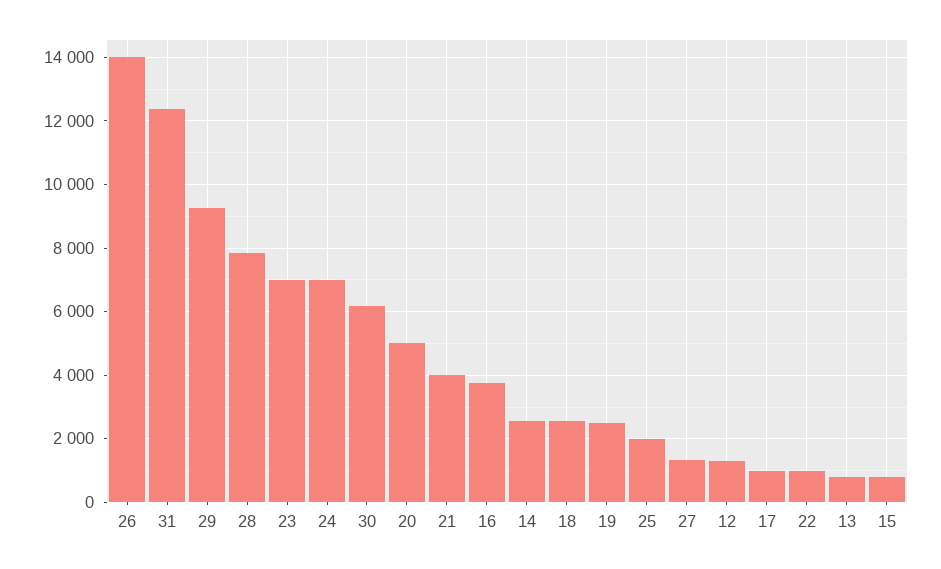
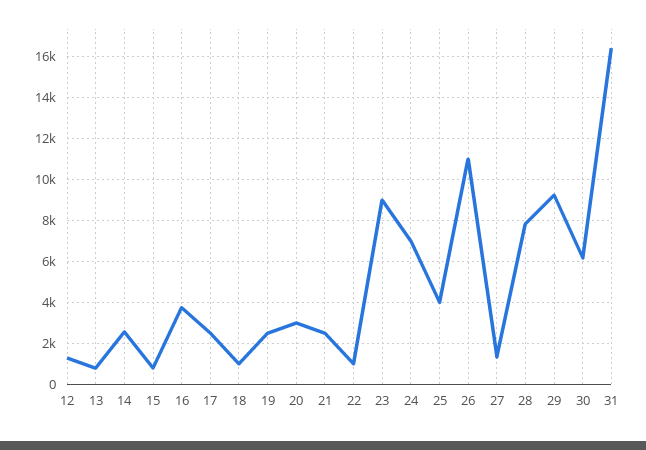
  {
-   "26": 14000,
+   "26": 11000,
-   "31": 12400,
+   "31": 16500,
    "29": 9200,
    "28": 7800,
-   "23": 7000,
+   "23": 9000,
    "24": 7000,
    "30": 6200,
-   "20": 5000,
+   "20": 3000,
-   "21": 4000,
+   "21": 2500,
    "16": 3800,
    "14": 2600,
-   "18": 2600,
+   "18": 1000,
    "19": 2600,
-   "25": 2000,
+   "25": 4000,
    "27": 1400,
    "12": 1400,
-   "17": 1000,
+   "17": 2500,
    "22": 1000,
    "13": 800,
    "15": 800
  }

